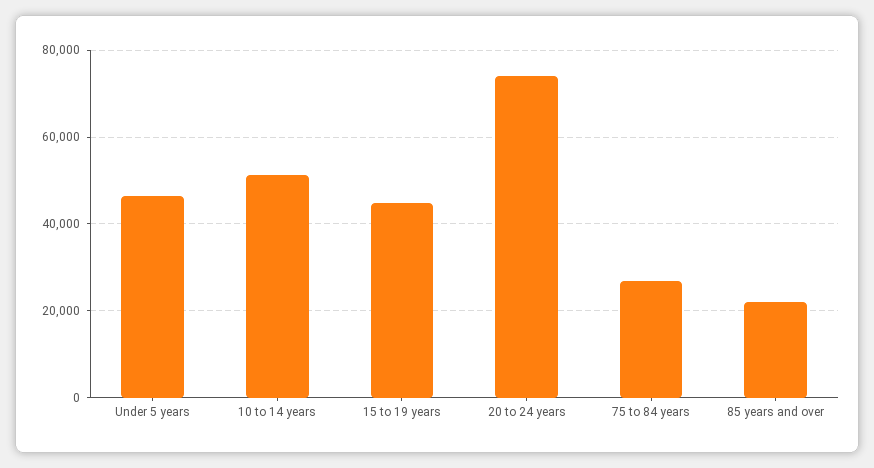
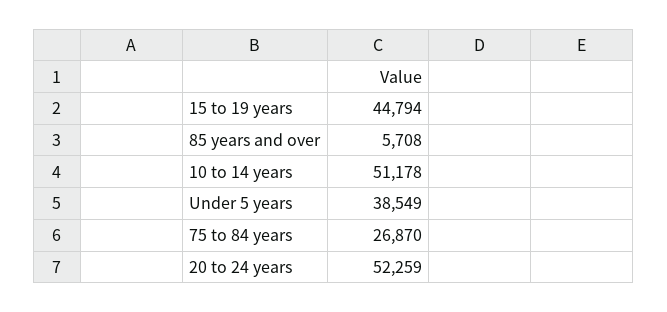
  {
-   "Under 5 years": 46000,
+   "Under 5 years": 38549,
    "10 to 14 years": 51178,
    "15 to 19 years": 44794,
-   "20 to 24 years": 74000,
+   "20 to 24 years": 52259,
    "75 to 84 years": 26870,
-   "85 years and over": 22000
+   "85 years and over": 5708
  }

